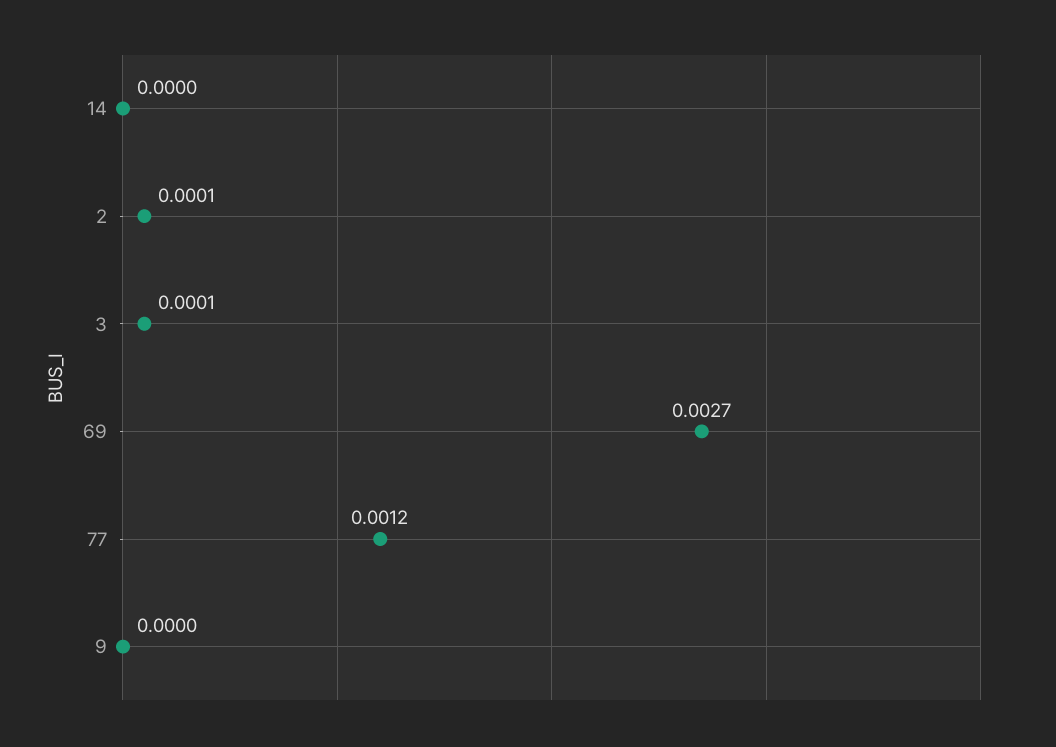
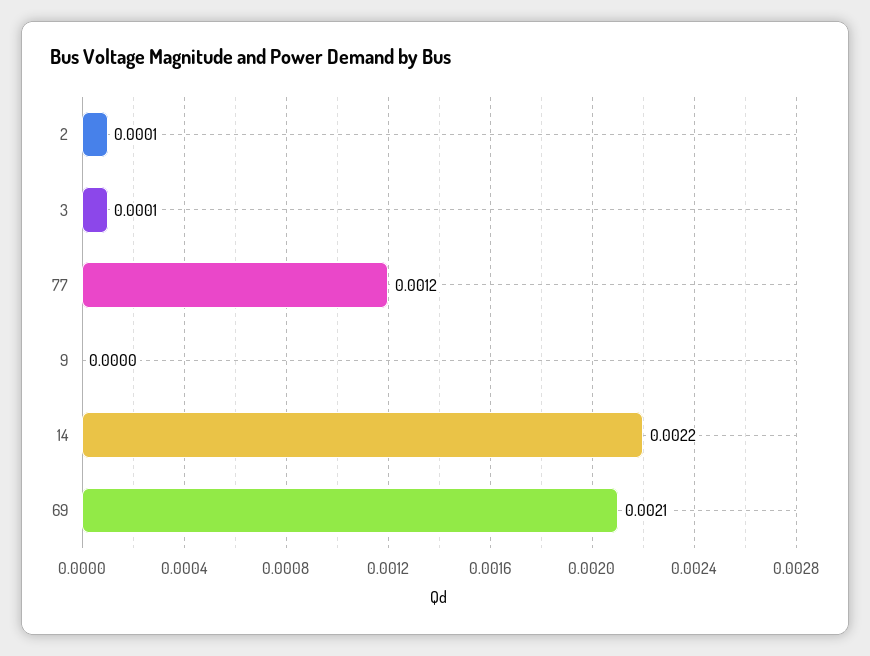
  {
-   "14": 0,
+   "14": 0.0022,
    "2": 0.0001,
    "3": 0.0001,
-   "69": 0.0027,
+   "69": 0.0021,
    "77": 0.0012,
    "9": 0
  }

